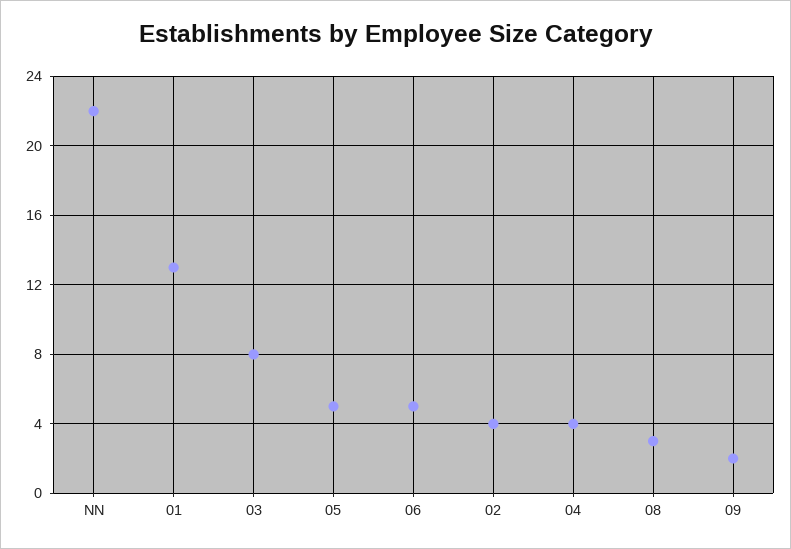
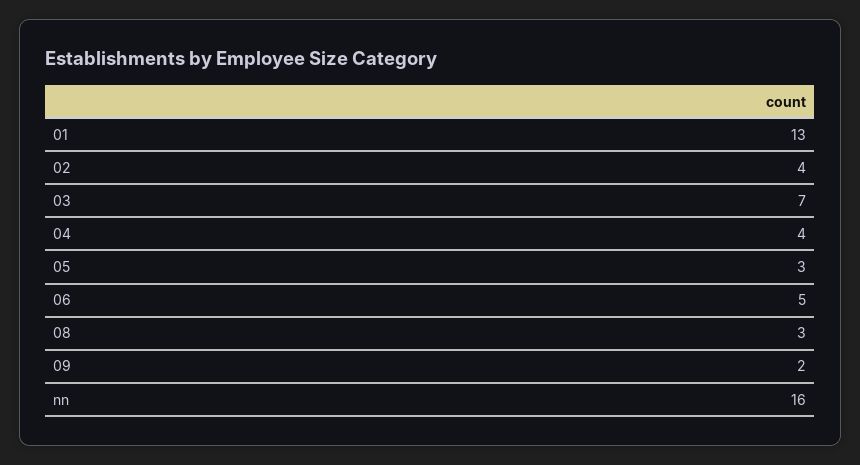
  {
-   "NN": 22,
+   "NN": 16,
    "01": 13,
-   "03": 8,
+   "03": 7,
-   "05": 5,
+   "05": 3,
    "06": 5,
    "02": 4,
    "04": 4,
    "08": 3,
    "09": 2
  }

